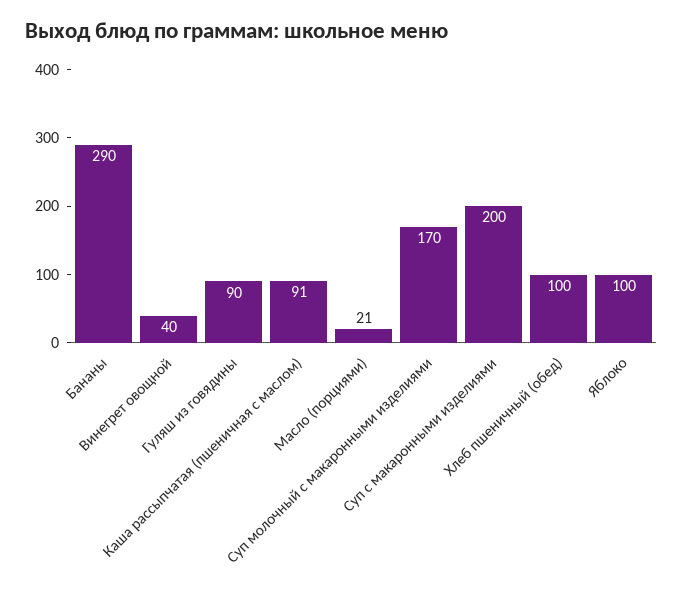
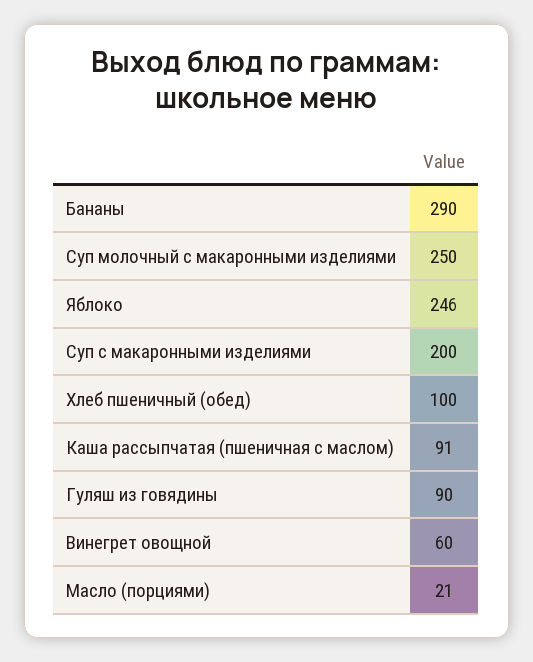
  {
    "Бананы": 290,
-   "Винегрет овощной": 40,
+   "Винегрет овощной": 60,
    "Гуляш из говядины": 90,
    "Каша рассыпчатая (пшеничная с маслом)": 91,
    "Масло (порциями)": 21,
-   "Суп молочный с макаронными изделиями": 170,
+   "Суп молочный с макаронными изделиями": 250,
    "Суп с макаронными изделиями": 200,
    "Хлеб пшеничный (обед)": 100,
-   "Яблоко": 100
+   "Яблоко": 246
  }

